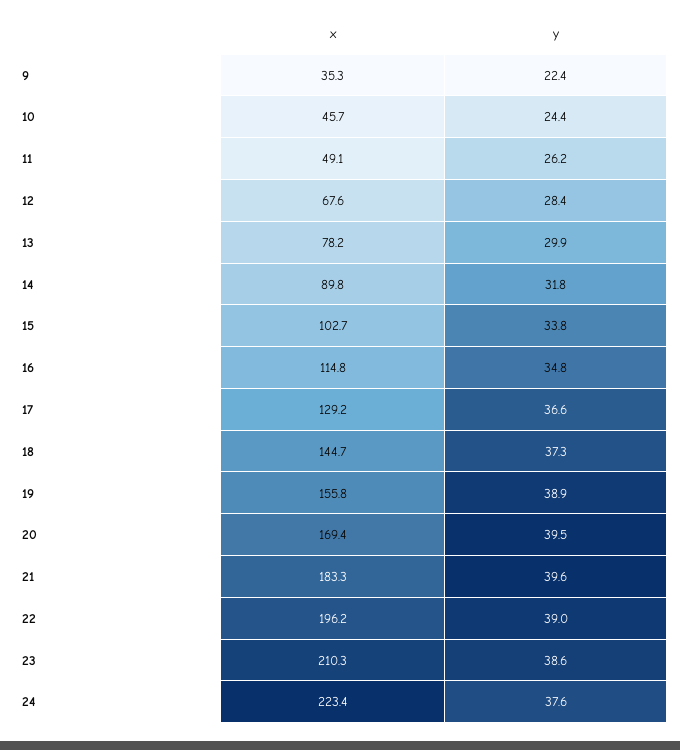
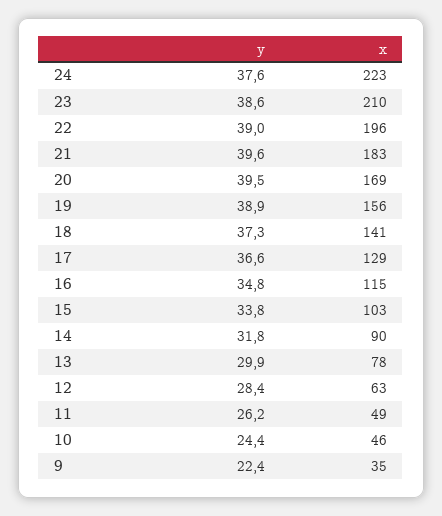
  {
    "x": {
      "9": 35.3,
      "10": 45.7,
      "11": 49.1,
-     "12": 67.6,
+     "12": 63,
      "13": 78.2,
      "14": 89.8,
      "15": 102.7,
      "16": 114.8,
      "17": 129.2,
-     "18": 144.7,
+     "18": 141,
      "19": 155.8,
      "20": 169.4,
      "21": 183.3,
      "22": 196.2,
      "23": 210.3,
      "24": 223.4
    },
    "y": {
      "9": 22.4,
      "10": 24.4,
      "11": 26.2,
      "12": 28.4,
      "13": 29.9,
      "14": 31.8,
      "15": 33.8,
      "16": 34.8,
      "17": 36.6,
      "18": 37.3,
      "19": 38.9,
      "20": 39.5,
      "21": 39.6,
      "22": 39,
      "23": 38.6,
      "24": 37.6
    }
  }

